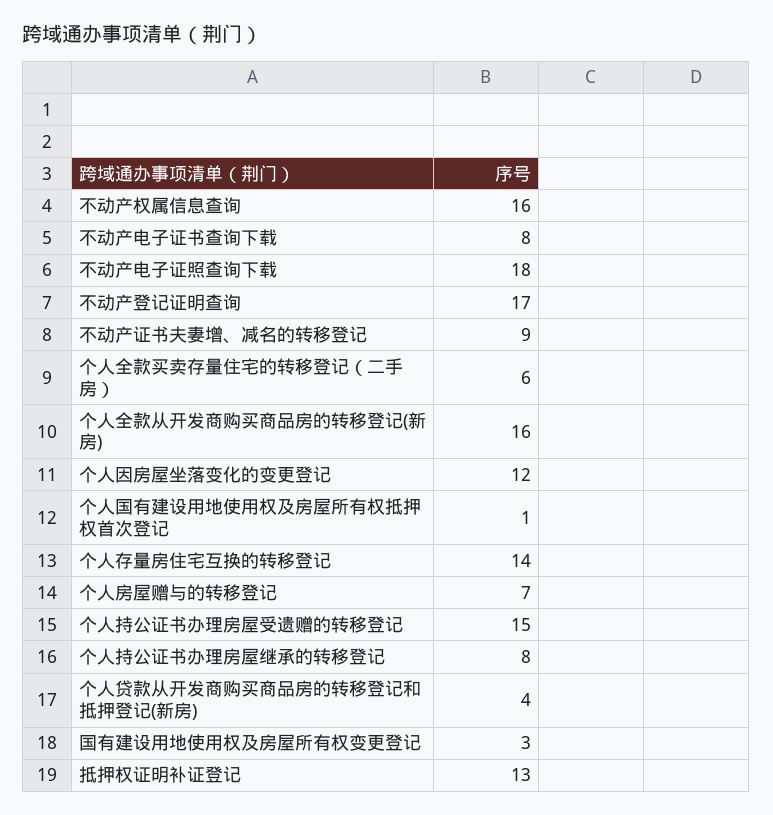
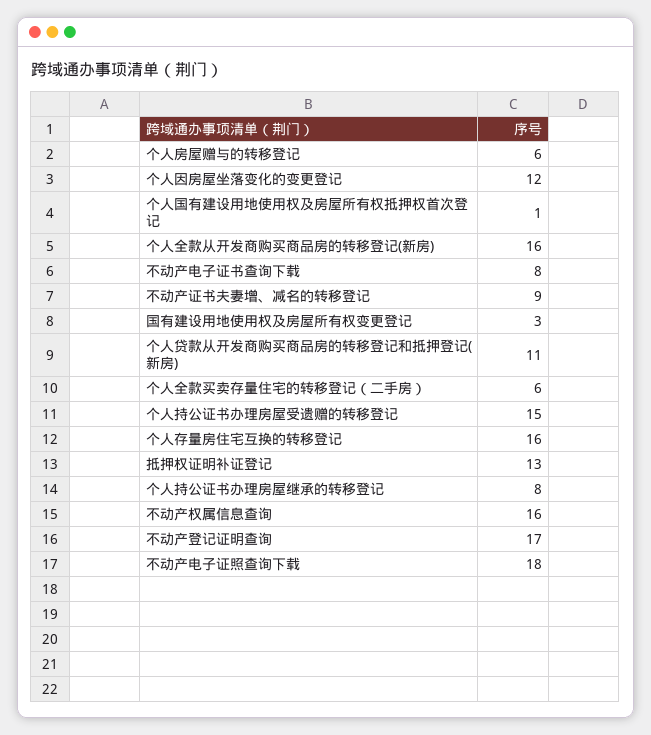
  {
    "不动产权属信息查询": 16,
    "不动产电子证书查询下载": 8,
    "不动产电子证照查询下载": 18,
    "不动产登记证明查询": 17,
    "不动产证书夫妻增、减名的转移登记": 9,
    "个人全款买卖存量住宅的转移登记（二手房）": 6,
    "个人全款从开发商购买商品房的转移登记(新房)": 16,
    "个人因房屋坐落变化的变更登记": 12,
    "个人国有建设用地使用权及房屋所有权抵押权首次登记": 1,
-   "个人存量房住宅互换的转移登记": 14,
+   "个人存量房住宅互换的转移登记": 16,
-   "个人房屋赠与的转移登记": 7,
+   "个人房屋赠与的转移登记": 6,
    "个人持公证书办理房屋受遗赠的转移登记": 15,
    "个人持公证书办理房屋继承的转移登记": 8,
-   "个人贷款从开发商购买商品房的转移登记和抵押登记(新房)": 4,
+   "个人贷款从开发商购买商品房的转移登记和抵押登记(新房)": 11,
    "国有建设用地使用权及房屋所有权变更登记": 3,
    "抵押权证明补证登记": 13
  }

